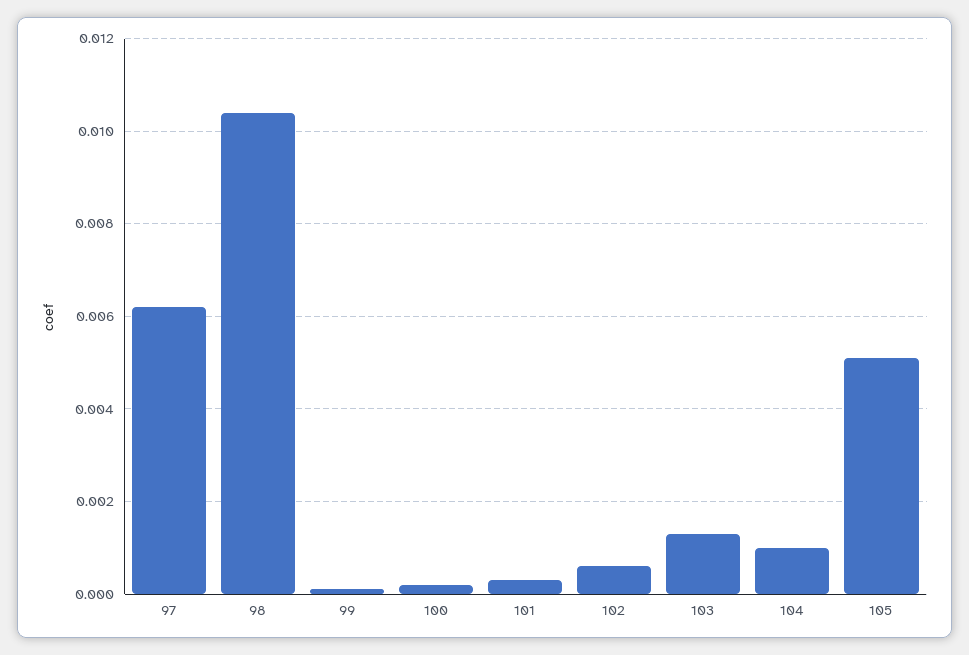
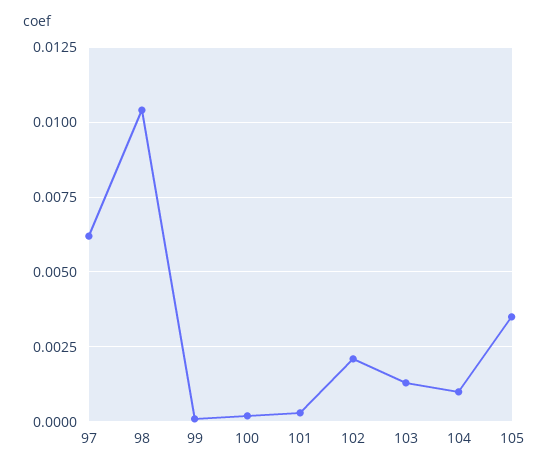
  {
    "97": 0.006,
    "98": 0.0105,
    "99": 0,
    "100": 0,
    "101": 0.0005,
-   "102": 0.0005,
+   "102": 0.002,
    "103": 0.0015,
    "104": 0.001,
-   "105": 0.005
+   "105": 0.0035
  }

